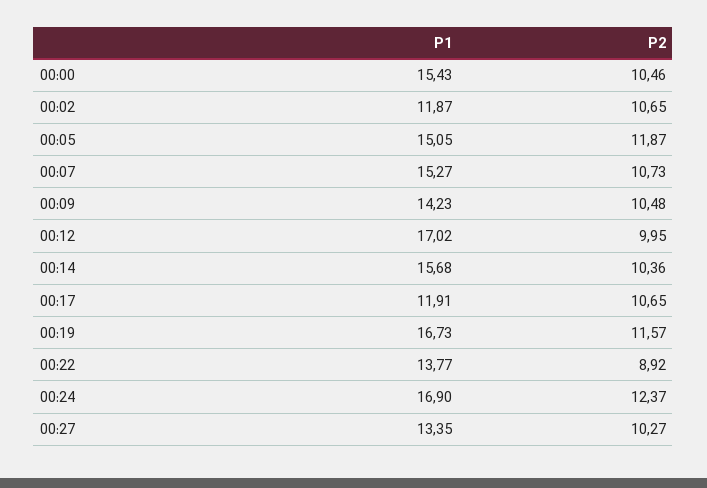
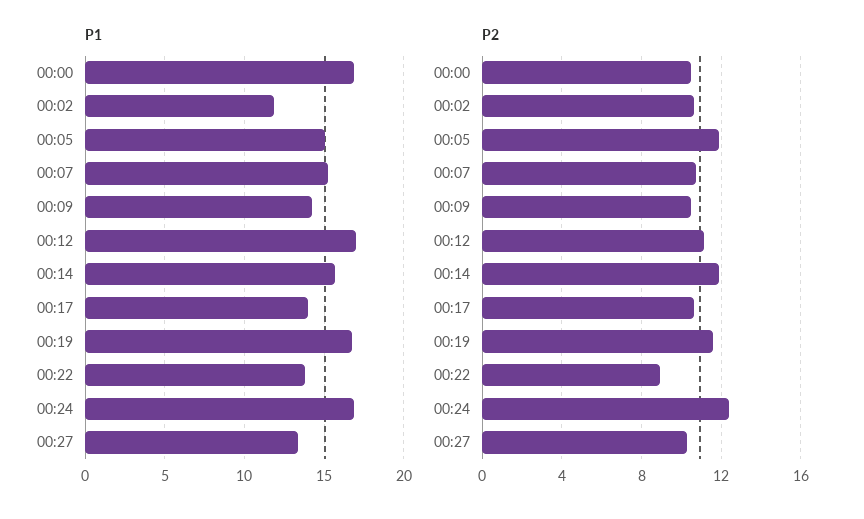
  {
    "P1": {
-     "00:00": 15.43,
+     "00:00": 17,
      "00:02": 11.87,
      "00:05": 15.05,
      "00:07": 15.27,
      "00:09": 14.23,
      "00:12": 17.02,
      "00:14": 15.68,
-     "00:17": 11.91,
+     "00:17": 14,
      "00:19": 16.73,
      "00:22": 13.77,
      "00:24": 16.9,
      "00:27": 13.35
    },
    "P2": {
      "00:00": 10.46,
      "00:02": 10.65,
      "00:05": 11.87,
      "00:07": 10.73,
      "00:09": 10.48,
-     "00:12": 9.95,
+     "00:12": 11,
-     "00:14": 10.36,
+     "00:14": 12,
      "00:17": 10.65,
      "00:19": 11.57,
      "00:22": 8.92,
      "00:24": 12.37,
      "00:27": 10.27
    }
  }

